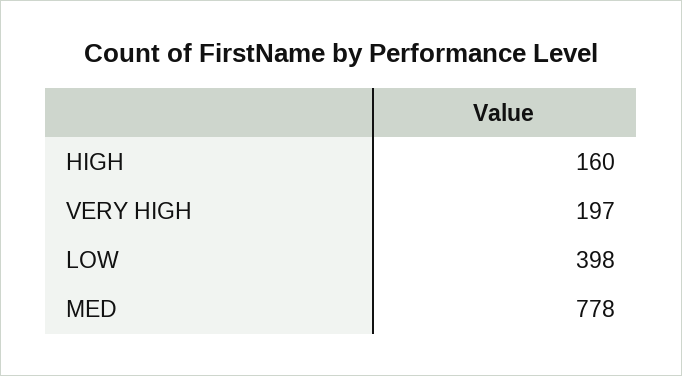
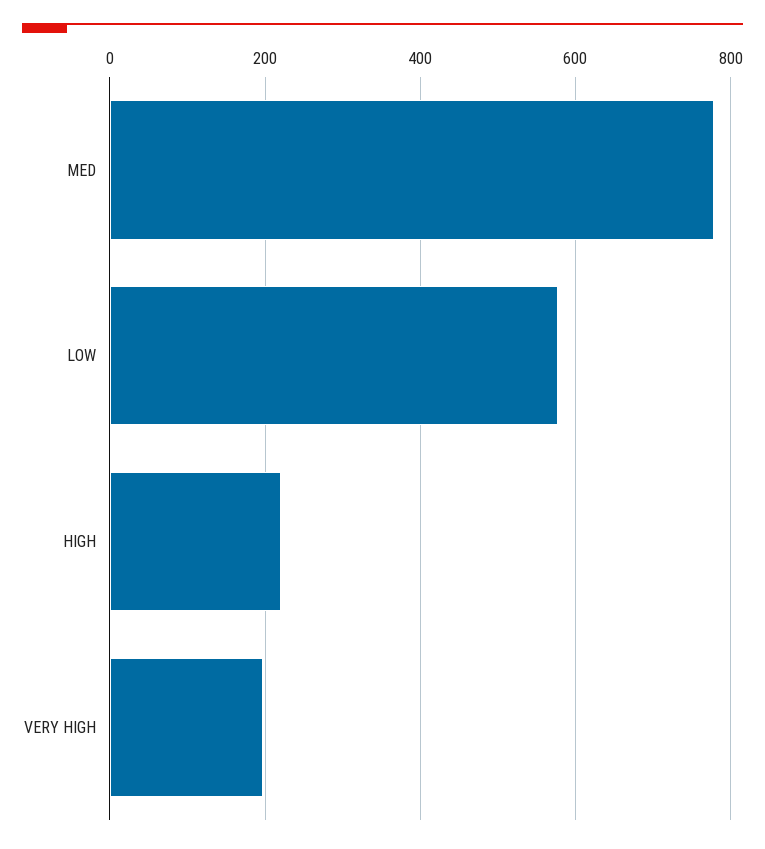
  {
-   "HIGH": 160,
+   "HIGH": 220,
    "VERY HIGH": 197,
-   "LOW": 398,
+   "LOW": 580,
    "MED": 778
  }

